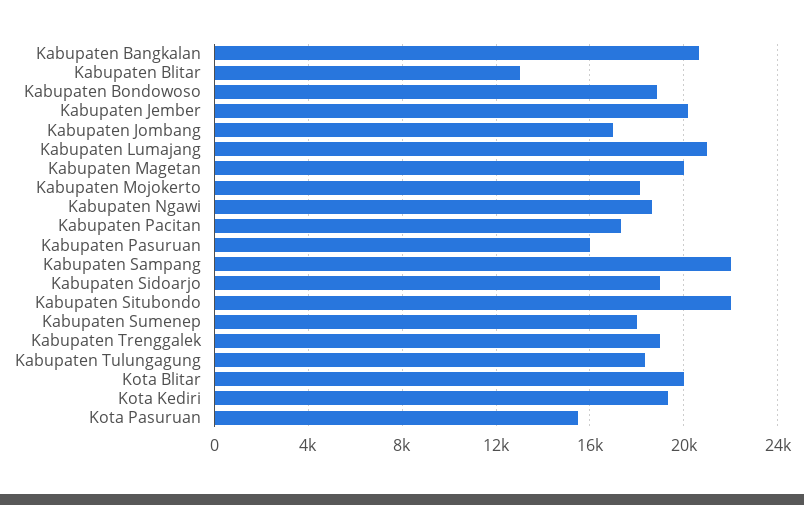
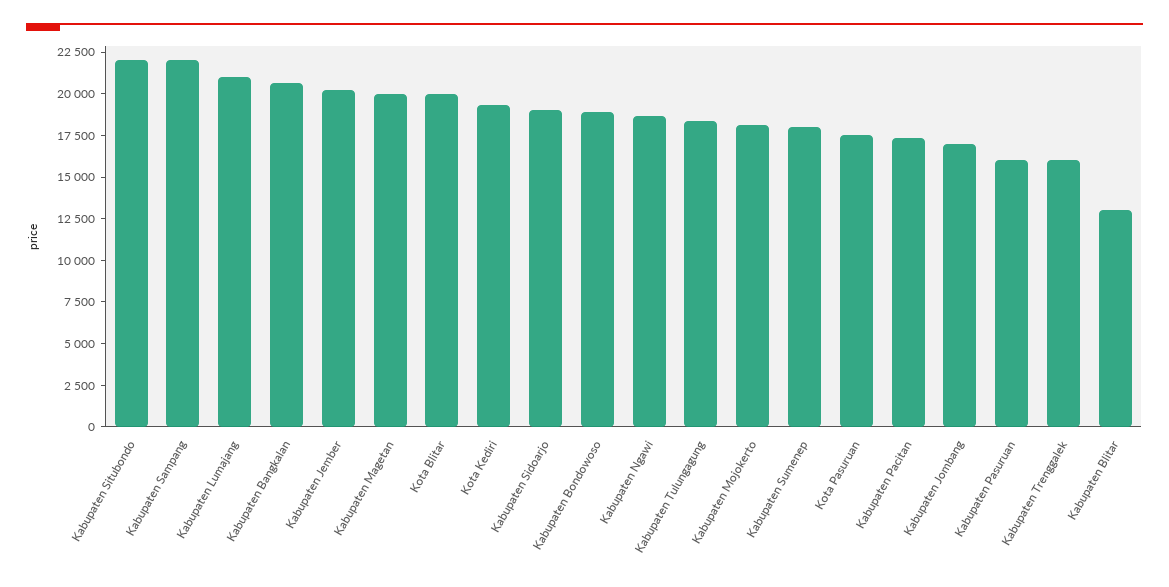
  {
    "Kabupaten Bangkalan": 20500,
    "Kabupaten Blitar": 13000,
    "Kabupaten Bondowoso": 19000,
    "Kabupaten Jember": 20000,
    "Kabupaten Jombang": 17000,
    "Kabupaten Lumajang": 21000,
    "Kabupaten Magetan": 20000,
    "Kabupaten Mojokerto": 18000,
    "Kabupaten Ngawi": 18500,
    "Kabupaten Pacitan": 17500,
    "Kabupaten Pasuruan": 16000,
    "Kabupaten Sampang": 22000,
    "Kabupaten Sidoarjo": 19000,
    "Kabupaten Situbondo": 22000,
    "Kabupaten Sumenep": 18000,
-   "Kabupaten Trenggalek": 19000,
+   "Kabupaten Trenggalek": 16000,
    "Kabupaten Tulungagung": 18500,
    "Kota Blitar": 20000,
    "Kota Kediri": 19500,
-   "Kota Pasuruan": 15500
+   "Kota Pasuruan": 17500
  }

